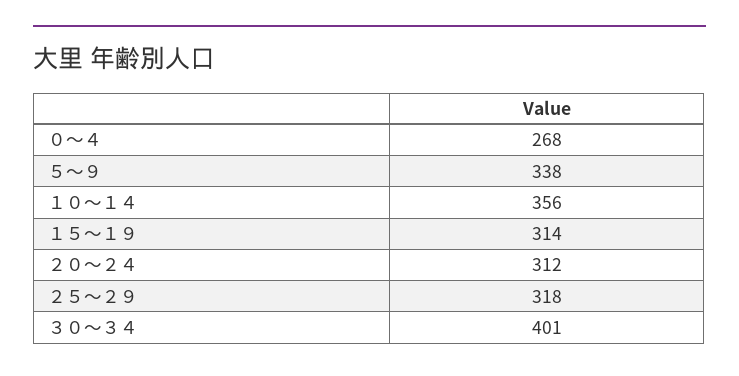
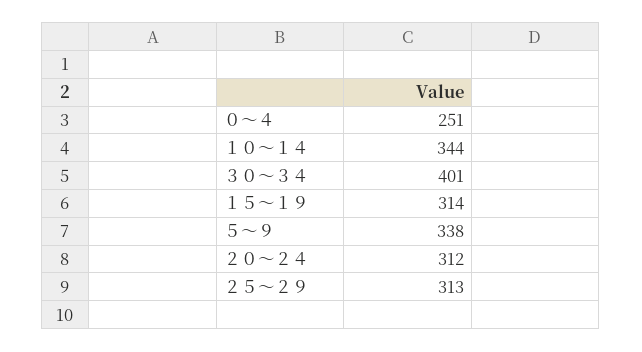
  {
-   "０～４": 268,
+   "０～４": 251,
    "５～９": 338,
-   "１０～１４": 356,
+   "１０～１４": 344,
    "１５～１９": 314,
    "２０～２４": 312,
-   "２５～２９": 318,
+   "２５～２９": 313,
    "３０～３４": 401
  }

